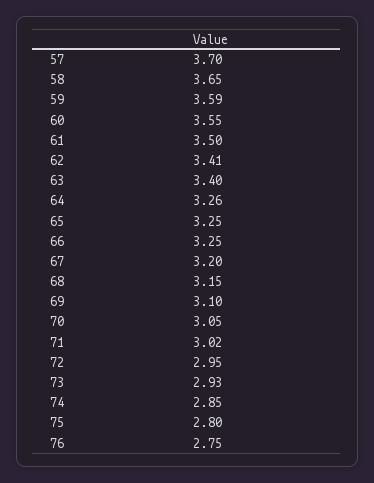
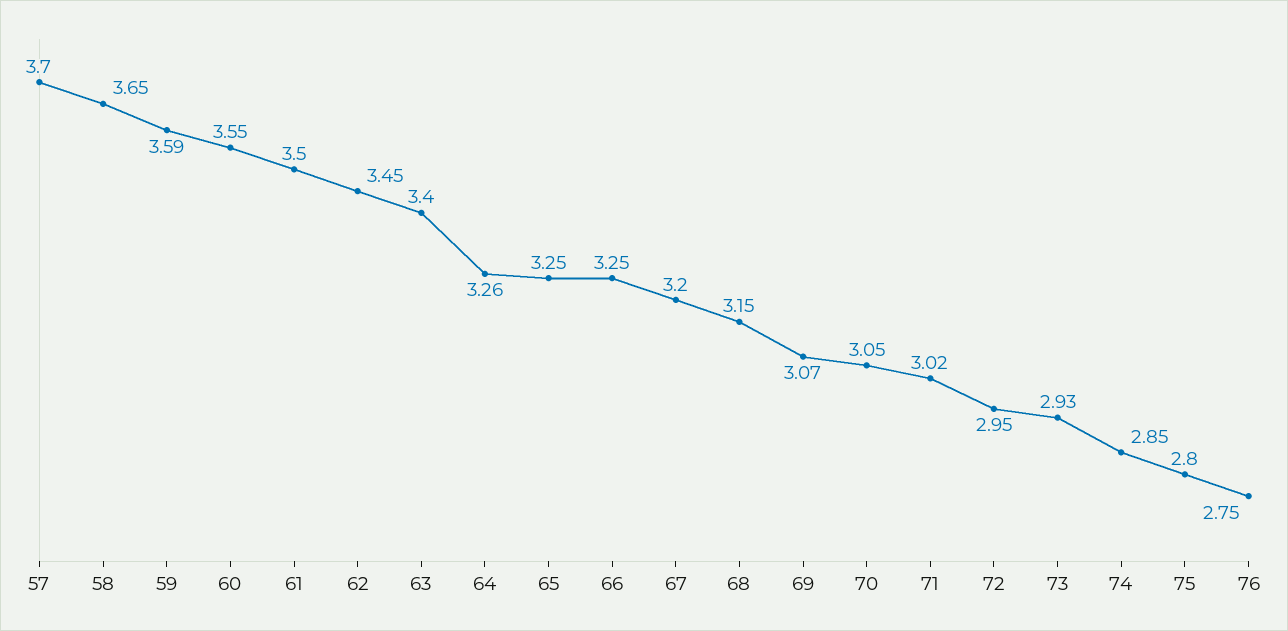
  {
    "57": 3.7,
    "58": 3.65,
    "59": 3.59,
    "60": 3.55,
    "61": 3.5,
-   "62": 3.41,
+   "62": 3.45,
    "63": 3.4,
    "64": 3.26,
    "65": 3.25,
    "66": 3.25,
    "67": 3.2,
    "68": 3.15,
-   "69": 3.1,
+   "69": 3.07,
    "70": 3.05,
    "71": 3.02,
    "72": 2.95,
    "73": 2.93,
    "74": 2.85,
    "75": 2.8,
    "76": 2.75
  }

